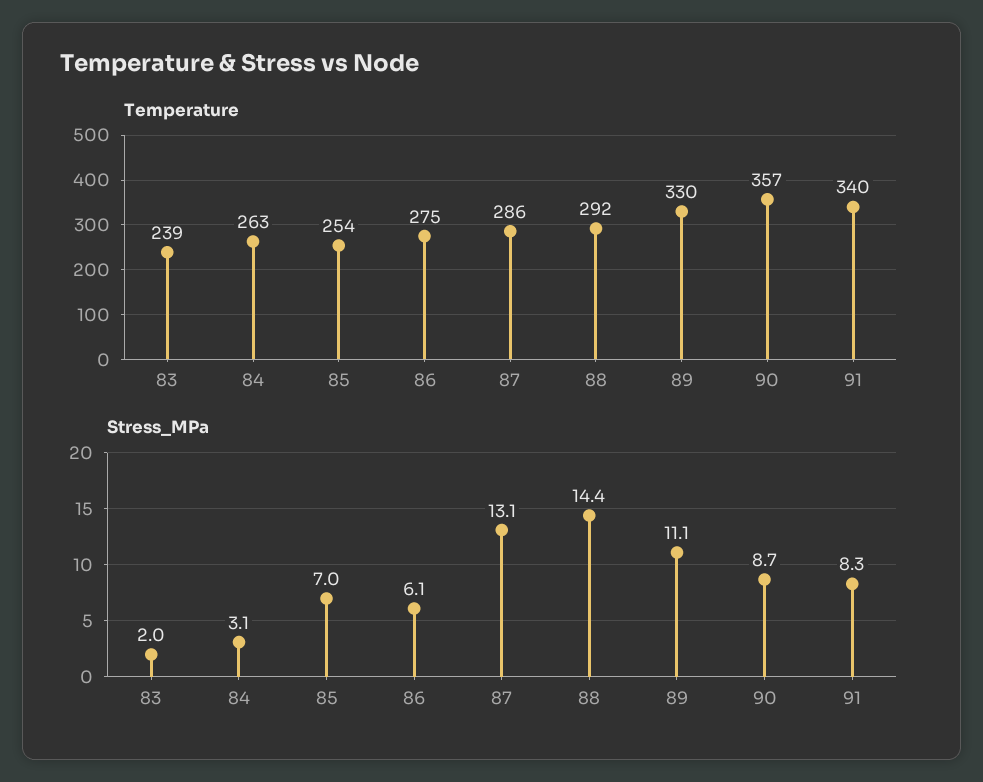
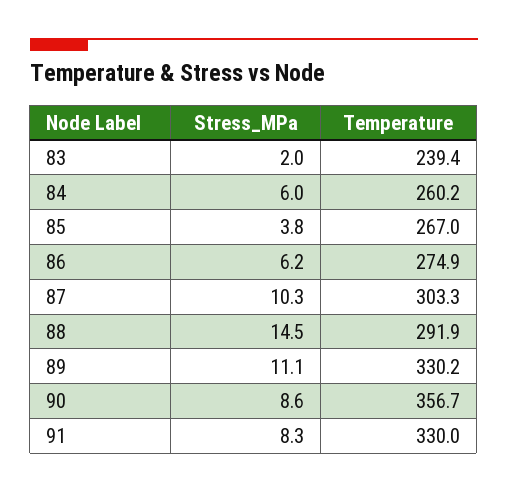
  {
    "Temperature": {
      "83": 239.4,
-     "84": 263,
+     "84": 260.2,
-     "85": 254,
+     "85": 267,
      "86": 274.9,
-     "87": 286,
+     "87": 303.3,
      "88": 291.9,
      "89": 330.2,
      "90": 356.7,
-     "91": 340
+     "91": 330
    },
    "Stress_MPa": {
      "83": 2,
-     "84": 3.1,
+     "84": 6,
-     "85": 7,
+     "85": 3.8,
-     "86": 6.1,
+     "86": 6.2,
-     "87": 13.1,
+     "87": 10.3,
-     "88": 14.4,
+     "88": 14.5,
      "89": 11.1,
-     "90": 8.7,
+     "90": 8.6,
      "91": 8.3
    }
  }

